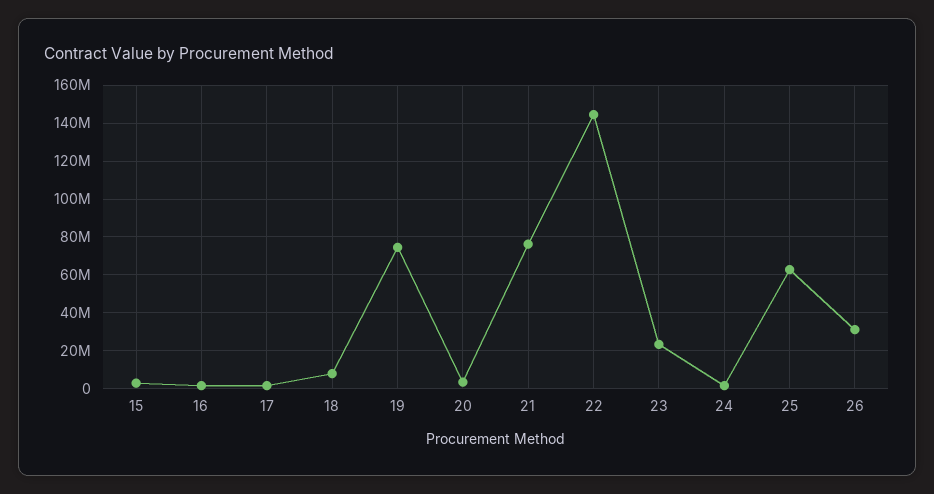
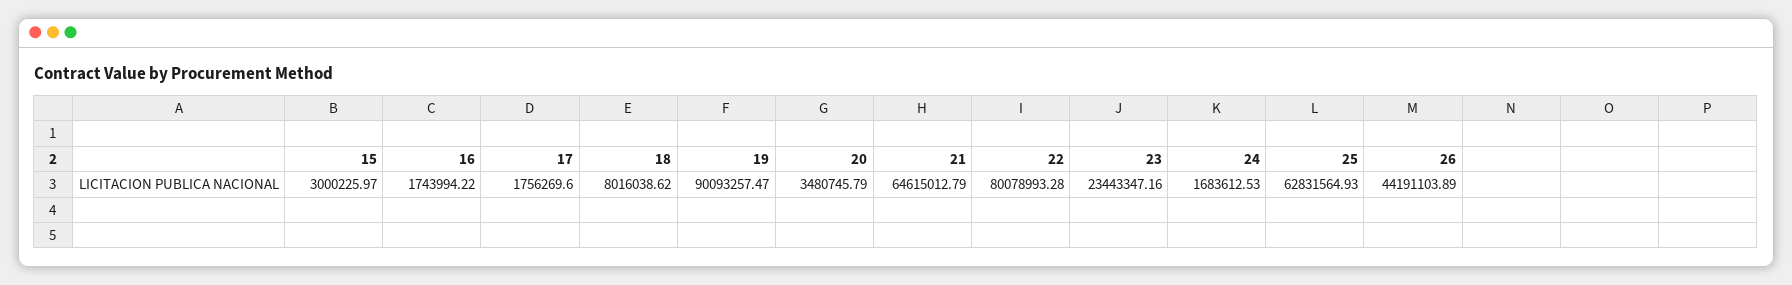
  {
    "15": 3000225.97,
    "16": 1743994.22,
    "17": 1756269.6,
    "18": 8016038.62,
-   "19": 75000000,
+   "19": 90093257.47,
    "20": 3480745.79,
-   "21": 75000000,
+   "21": 64615012.79,
-   "22": 145000000,
+   "22": 80078993.28,
    "23": 23443347.16,
    "24": 1683612.53,
    "25": 62831564.93,
-   "26": 30000000
+   "26": 44191103.89
  }

